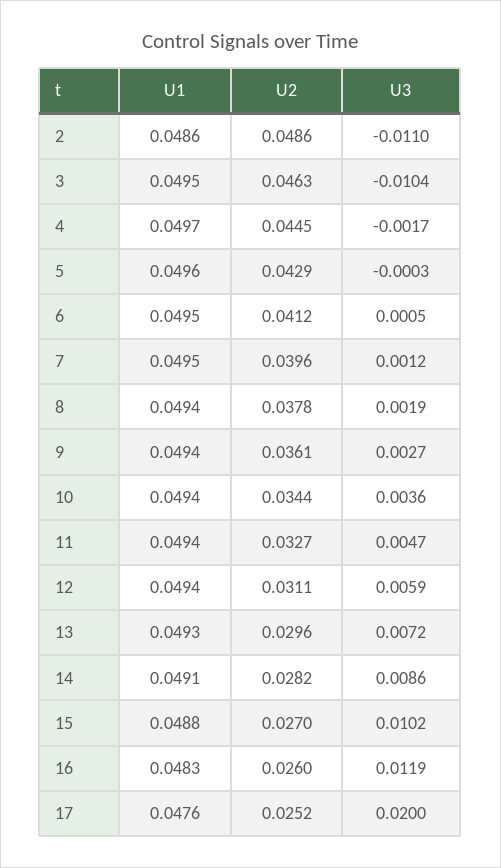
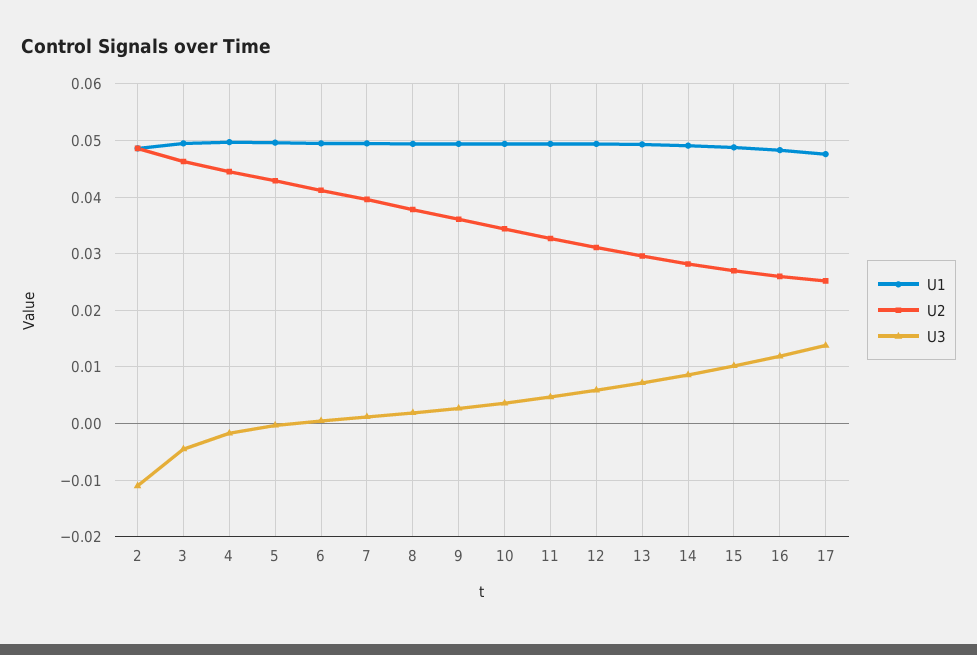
  {
    "U1": {
      "2": 0.0486,
      "3": 0.0495,
      "4": 0.0497,
      "5": 0.0496,
      "6": 0.0495,
      "7": 0.0495,
      "8": 0.0494,
      "9": 0.0494,
      "10": 0.0494,
      "11": 0.0494,
      "12": 0.0494,
      "13": 0.0493,
      "14": 0.0491,
      "15": 0.0488,
      "16": 0.0483,
      "17": 0.0476
    },
    "U2": {
      "2": 0.0486,
      "3": 0.0463,
      "4": 0.0445,
      "5": 0.0429,
      "6": 0.0412,
      "7": 0.0396,
      "8": 0.0378,
      "9": 0.0361,
      "10": 0.0344,
      "11": 0.0327,
      "12": 0.0311,
      "13": 0.0296,
      "14": 0.0282,
      "15": 0.027,
      "16": 0.026,
      "17": 0.0252
    },
    "U3": {
      "2": -0.011,
-     "3": -0.0104,
+     "3": -0.004,
      "4": -0.0017,
      "5": -0.0003,
      "6": 0.0005,
      "7": 0.0012,
      "8": 0.0019,
      "9": 0.0027,
      "10": 0.0036,
      "11": 0.0047,
      "12": 0.0059,
      "13": 0.0072,
      "14": 0.0086,
      "15": 0.0102,
      "16": 0.0119,
-     "17": 0.02
+     "17": 0.014
    }
  }

